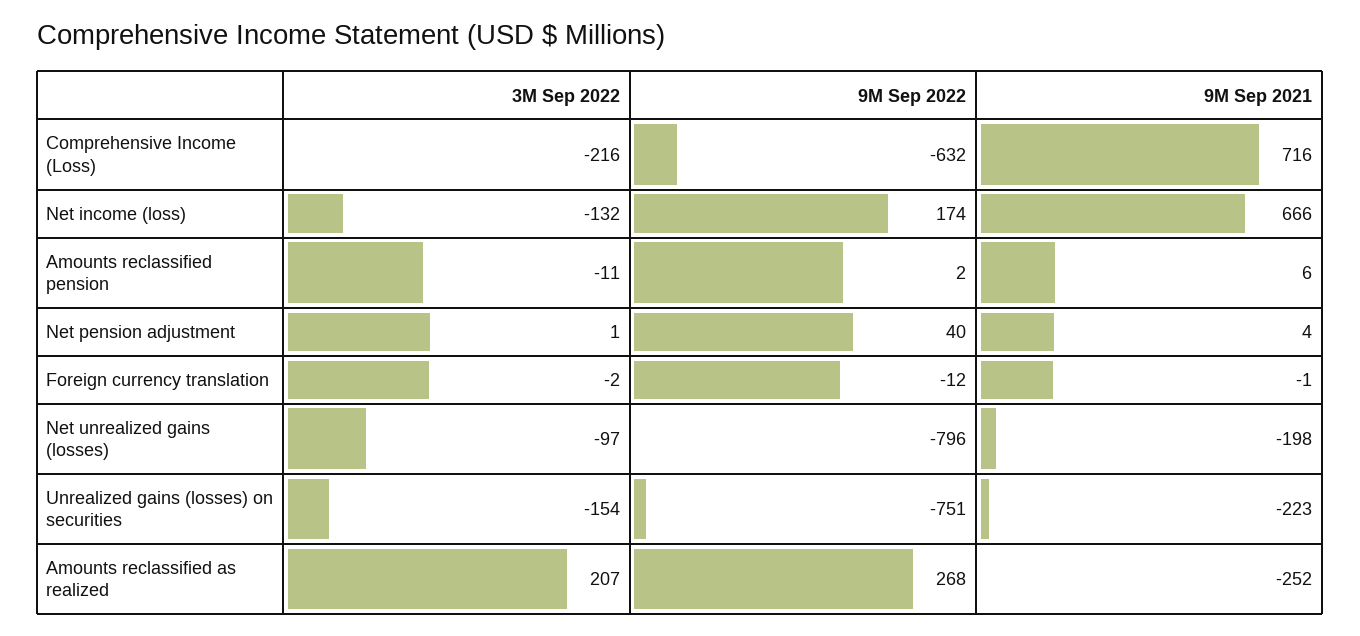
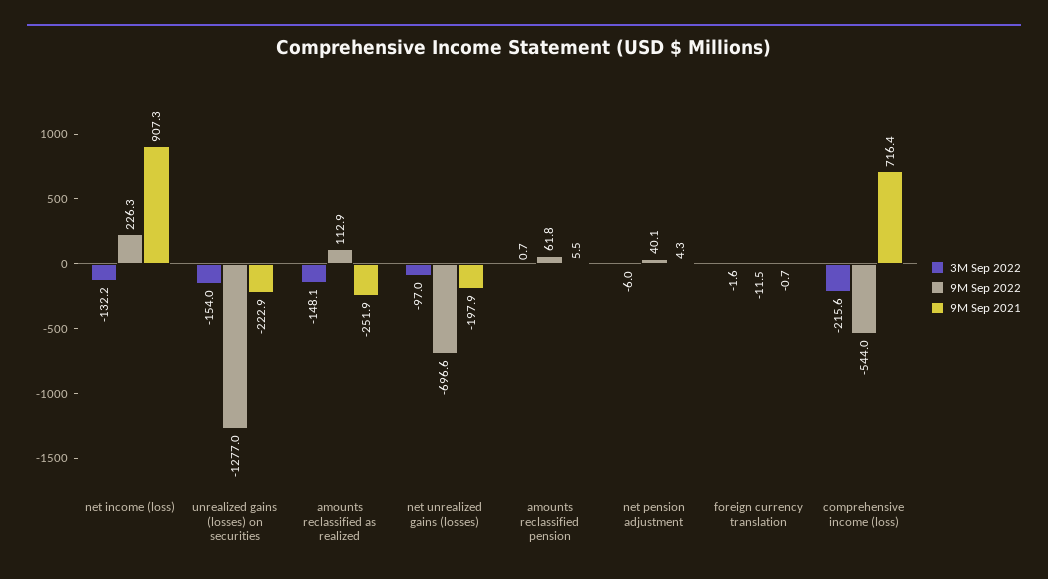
  {
    "3M Sep 2022": {
      "Comprehensive Income (Loss)": -215.6,
      "Net income (loss)": -132.2,
-     "Amounts reclassified pension": -11,
+     "Amounts reclassified pension": 0.7,
-     "Net pension adjustment": 1,
+     "Net pension adjustment": -6,
      "Foreign currency translation": -1.6,
      "Net unrealized gains (losses)": -97,
      "Unrealized gains (losses) on securities": -154,
-     "Amounts reclassified as realized": 207
+     "Amounts reclassified as realized": -148.1
    },
    "9M Sep 2022": {
-     "Comprehensive Income (Loss)": -632,
+     "Comprehensive Income (Loss)": -544,
-     "Net income (loss)": 174,
+     "Net income (loss)": 226.3,
-     "Amounts reclassified pension": 2,
+     "Amounts reclassified pension": 61.8,
      "Net pension adjustment": 40.1,
      "Foreign currency translation": -11.5,
-     "Net unrealized gains (losses)": -796,
+     "Net unrealized gains (losses)": -696.6,
-     "Unrealized gains (losses) on securities": -751,
+     "Unrealized gains (losses) on securities": -1277,
-     "Amounts reclassified as realized": 268
+     "Amounts reclassified as realized": 112.9
    },
    "9M Sep 2021": {
      "Comprehensive Income (Loss)": 716.4,
-     "Net income (loss)": 666,
+     "Net income (loss)": 907.3,
      "Amounts reclassified pension": 5.5,
      "Net pension adjustment": 4.3,
      "Foreign currency translation": -0.7,
      "Net unrealized gains (losses)": -197.9,
      "Unrealized gains (losses) on securities": -222.9,
      "Amounts reclassified as realized": -251.9
    }
  }

